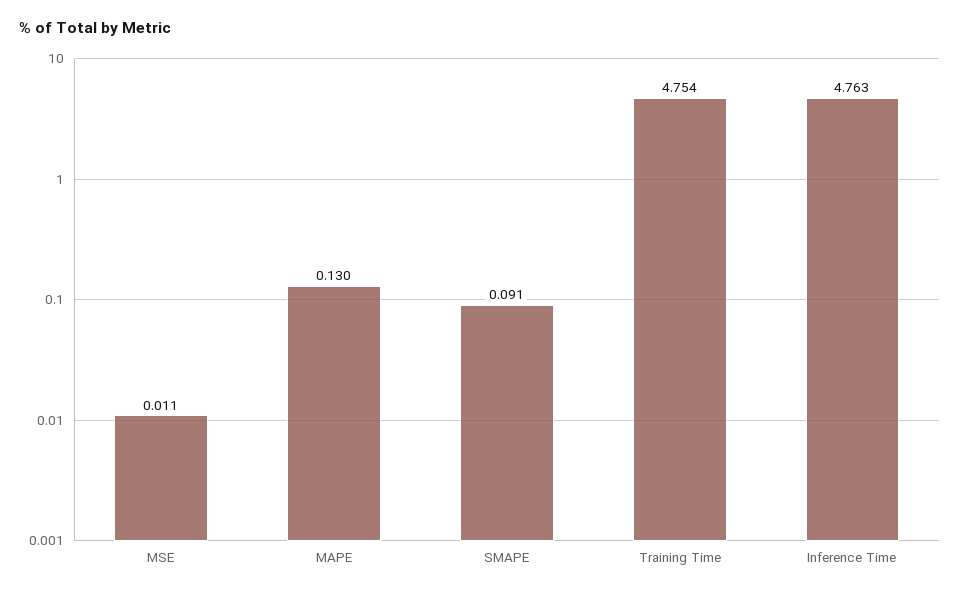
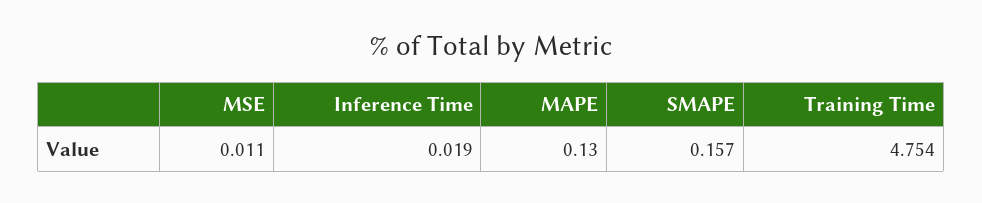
  {
    "MSE": 0.011,
    "MAPE": 0.13,
-   "SMAPE": 0.091,
+   "SMAPE": 0.157,
    "Training Time": 4.754,
-   "Inference Time": 4.763
+   "Inference Time": 0.019
  }

